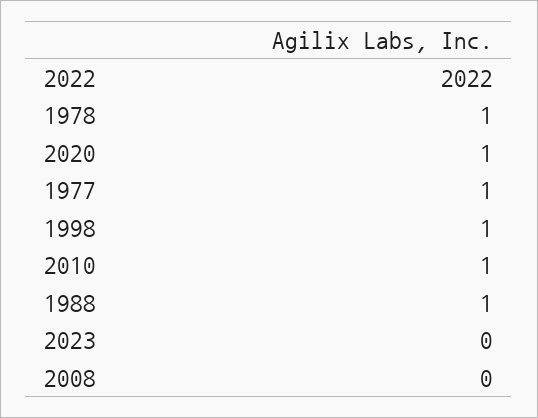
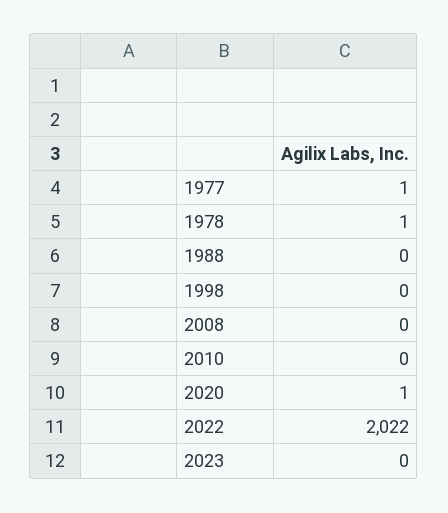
  {
    "2022": 2022,
    "1978": 1,
    "2020": 1,
    "1977": 1,
-   "1998": 1,
+   "1998": 0,
-   "2010": 1,
+   "2010": 0,
-   "1988": 1,
+   "1988": 0,
    "2023": 0,
    "2008": 0
  }

